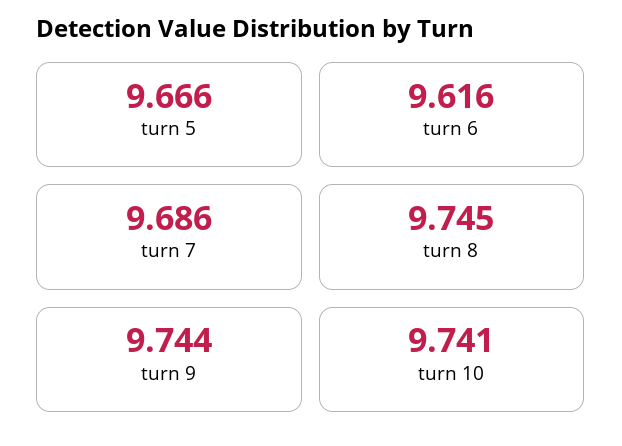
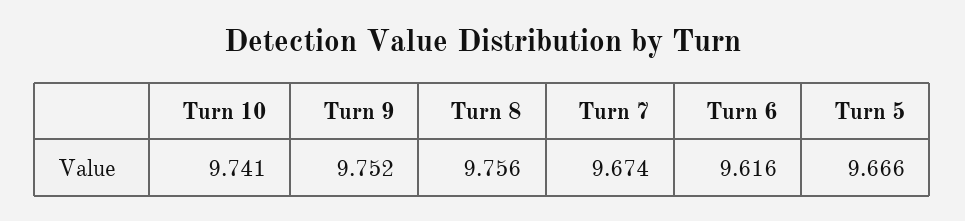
  {
    "turn 5": 9.666,
    "turn 6": 9.616,
-   "turn 7": 9.686,
+   "turn 7": 9.674,
-   "turn 8": 9.745,
+   "turn 8": 9.756,
-   "turn 9": 9.744,
+   "turn 9": 9.752,
    "turn 10": 9.741
  }

